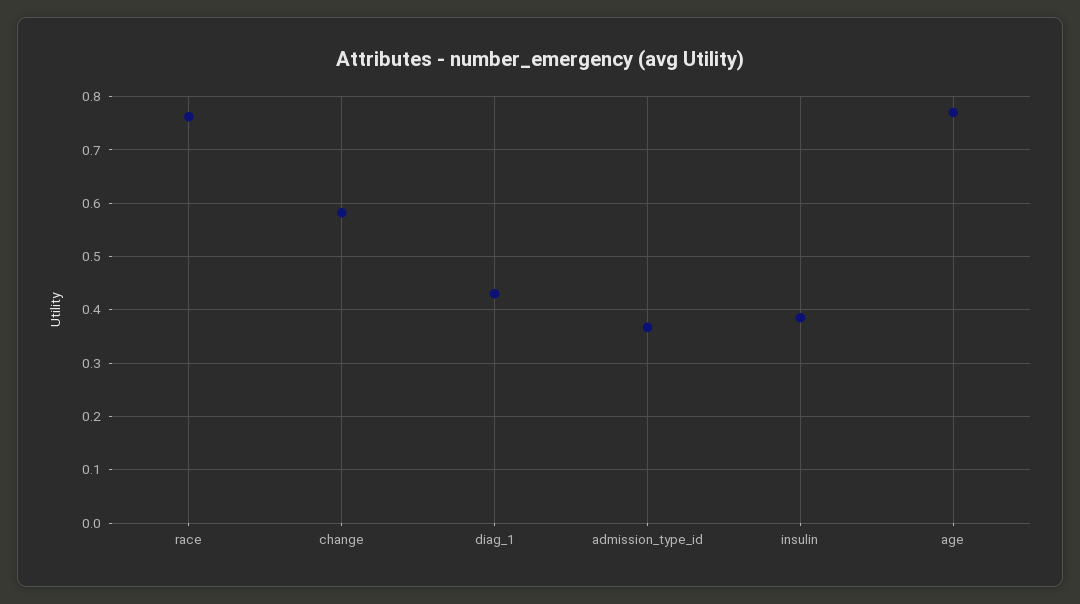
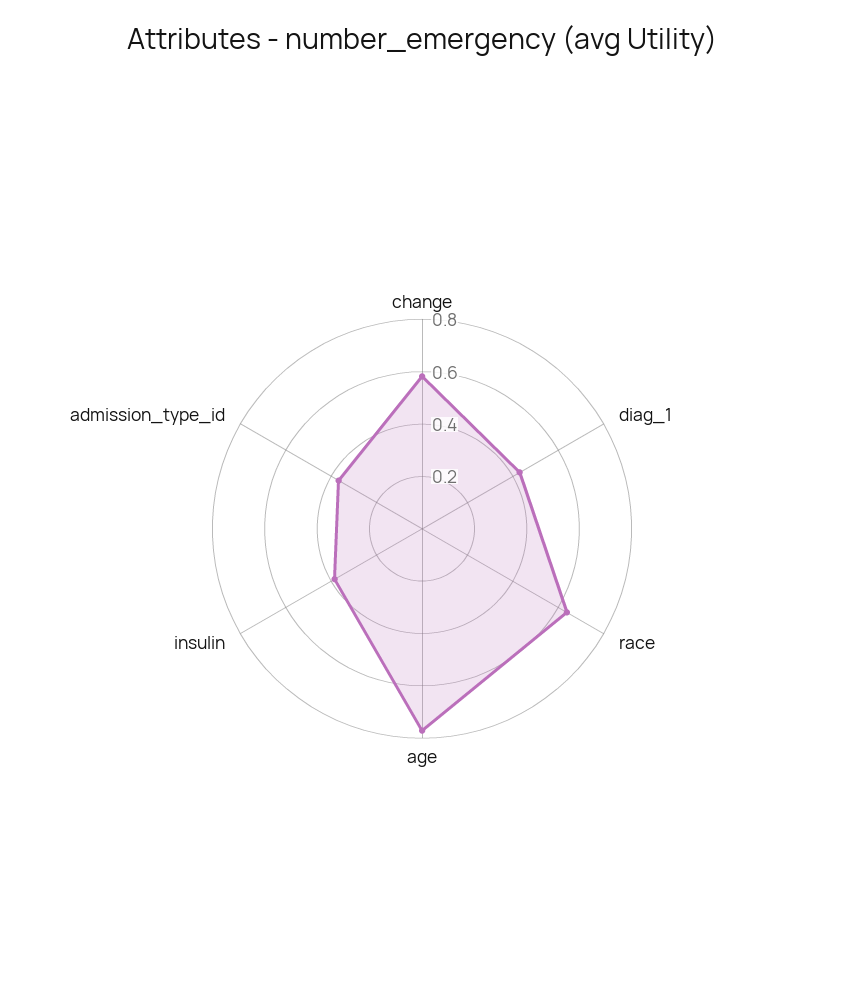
  {
-   "race": 0.76,
+   "race": 0.65,
    "change": 0.58,
    "diag_1": 0.44,
    "admission_type_id": 0.36,
    "insulin": 0.38,
    "age": 0.78
  }

